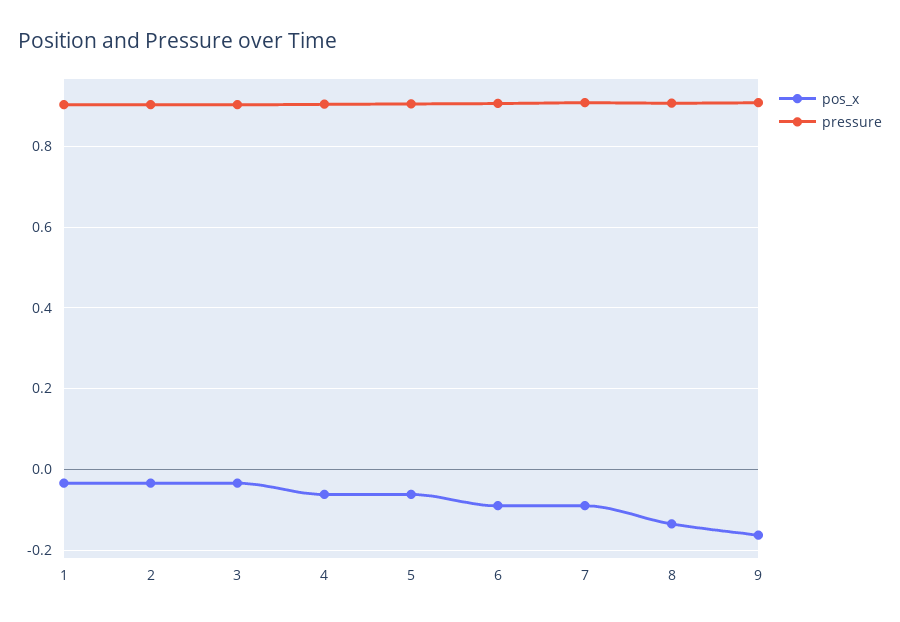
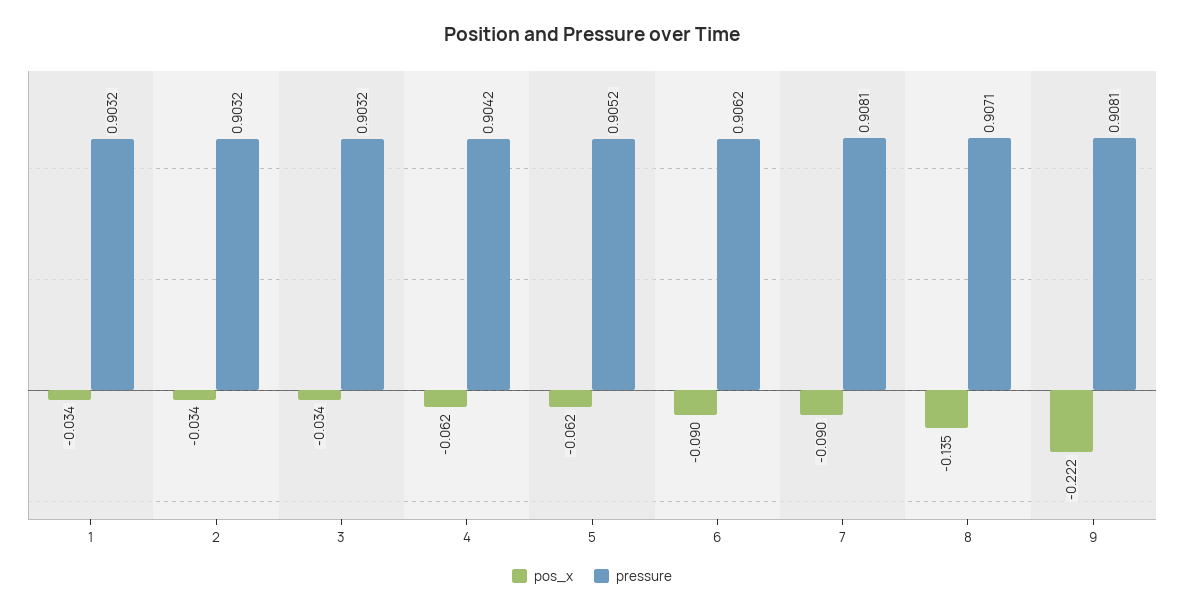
  {
    "pos_x": {
      "1": -0.034,
      "2": -0.034,
      "3": -0.034,
      "4": -0.062,
      "5": -0.062,
      "6": -0.09,
      "7": -0.09,
      "8": -0.135,
-     "9": -0.16
+     "9": -0.222
    },
    "pressure": {
      "1": 0.9032,
      "2": 0.9032,
      "3": 0.9032,
      "4": 0.9042,
      "5": 0.9052,
      "6": 0.9062,
      "7": 0.9081,
      "8": 0.9071,
      "9": 0.9081
    }
  }

